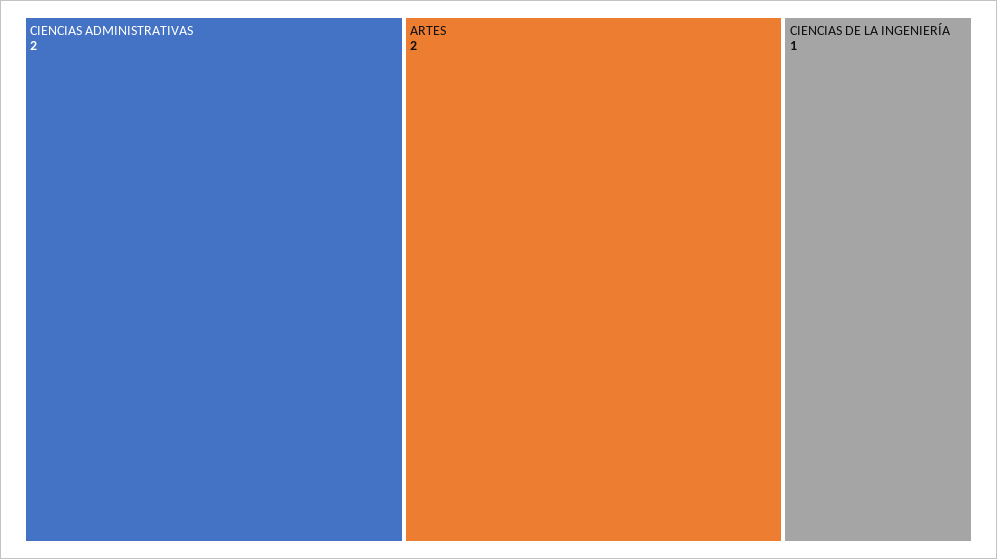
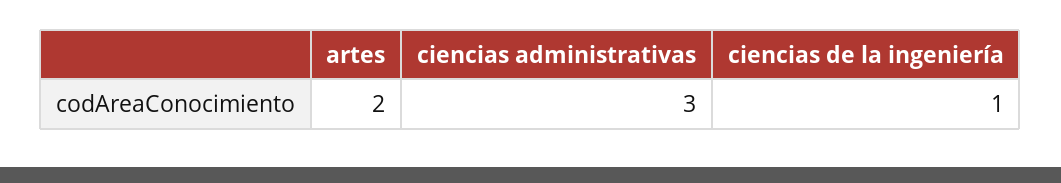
  {
-   "CIENCIAS ADMINISTRATIVAS": 2,
+   "CIENCIAS ADMINISTRATIVAS": 3,
    "ARTES": 2,
    "CIENCIAS DE LA INGENIERÍA": 1
  }

